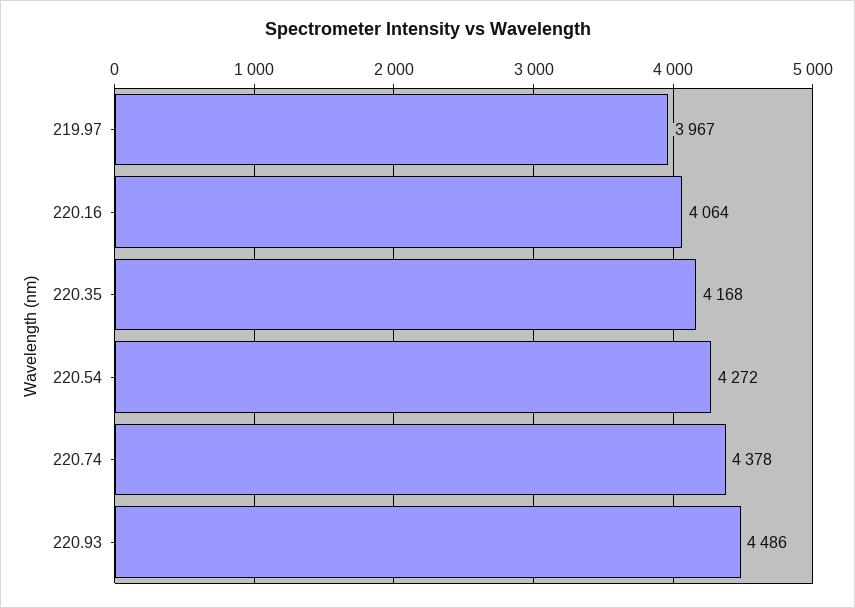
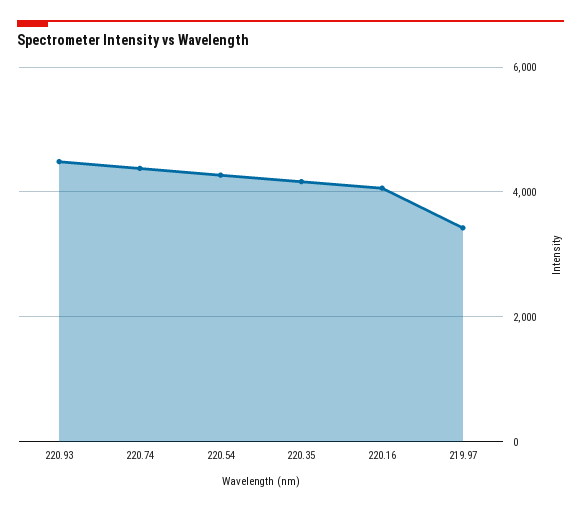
  {
-   "219.97": 3967,
+   "219.97": 3400,
    "220.16": 4064,
    "220.35": 4168,
    "220.54": 4272,
    "220.74": 4378,
    "220.93": 4486
  }

